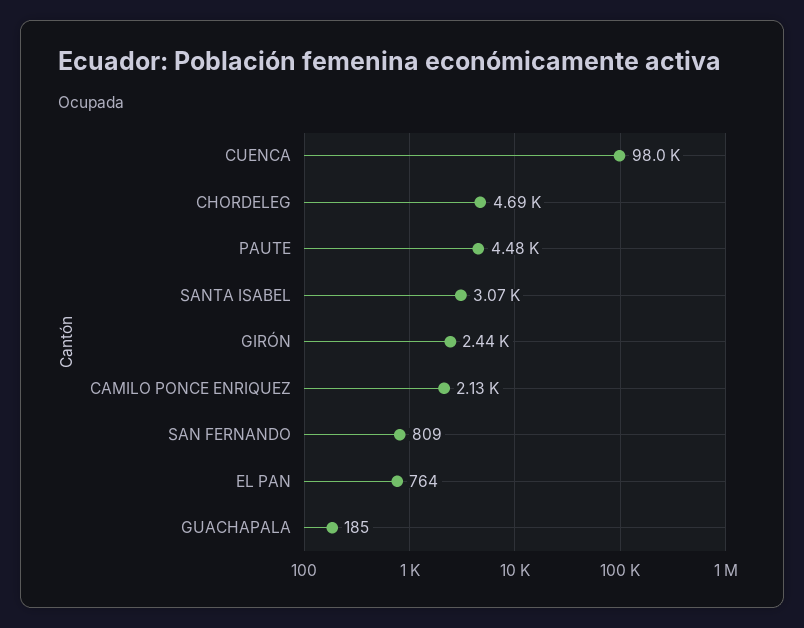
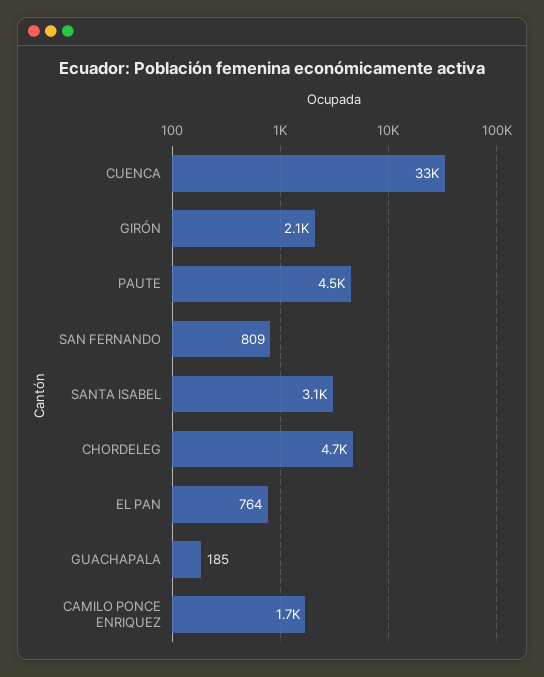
  {
-   "CUENCA": 98000,
+   "CUENCA": 33000,
    "CHORDELEG": 4690,
    "PAUTE": 4480,
    "SANTA ISABEL": 3070,
-   "GIRÓN": 2440,
+   "GIRÓN": 2100,
-   "CAMILO PONCE ENRIQUEZ": 2130,
+   "CAMILO PONCE ENRIQUEZ": 1700,
    "SAN FERNANDO": 809,
    "EL PAN": 764,
    "GUACHAPALA": 185
  }

